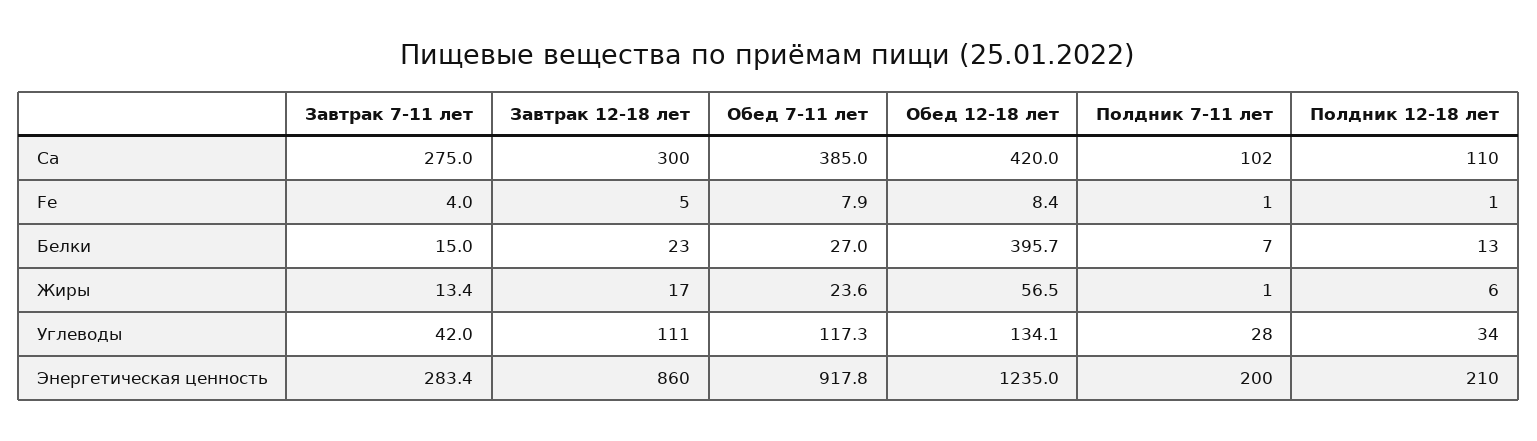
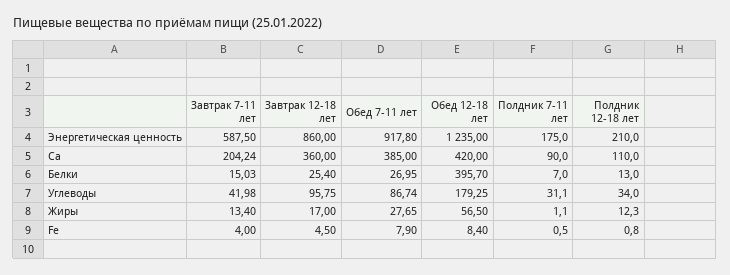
  {
    "Завтрак 7-11 лет": {
-     "Ca": 275,
+     "Ca": 204.24,
      "Fe": 4,
      "Белки": 15.03,
      "Жиры": 13.4,
      "Углеводы": 41.98,
-     "Энергетическая ценность": 283.4
+     "Энергетическая ценность": 587.5
    },
    "Завтрак 12-18 лет": {
-     "Ca": 300,
+     "Ca": 360,
      "Fe": 4.5,
-     "Белки": 23,
+     "Белки": 25.4,
      "Жиры": 17,
-     "Углеводы": 111,
+     "Углеводы": 95.75,
      "Энергетическая ценность": 860
    },
    "Обед 7-11 лет": {
      "Ca": 385,
      "Fe": 7.9,
      "Белки": 26.95,
-     "Жиры": 23.6,
+     "Жиры": 27.65,
-     "Углеводы": 117.3,
+     "Углеводы": 86.74,
      "Энергетическая ценность": 917.8
    },
    "Обед 12-18 лет": {
      "Ca": 420,
      "Fe": 8.4,
      "Белки": 395.7,
      "Жиры": 56.5,
-     "Углеводы": 134.1,
+     "Углеводы": 179.25,
      "Энергетическая ценность": 1235
    },
    "Полдник 7-11 лет": {
-     "Ca": 102,
+     "Ca": 90,
      "Fe": 0.5,
      "Белки": 7,
      "Жиры": 1.1,
-     "Углеводы": 28,
+     "Углеводы": 31.1,
-     "Энергетическая ценность": 200
+     "Энергетическая ценность": 175
    },
    "Полдник 12-18 лет": {
      "Ca": 110,
      "Fe": 0.8,
      "Белки": 13,
-     "Жиры": 6,
+     "Жиры": 12.3,
      "Углеводы": 34,
      "Энергетическая ценность": 210
    }
  }

